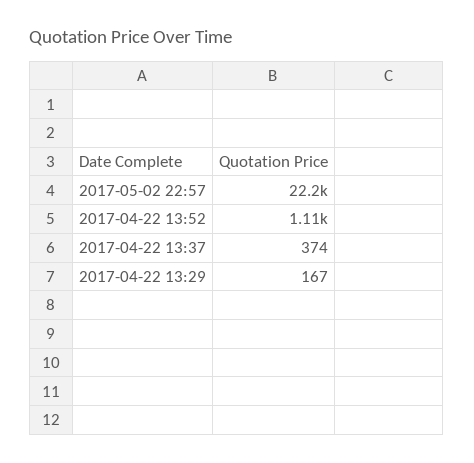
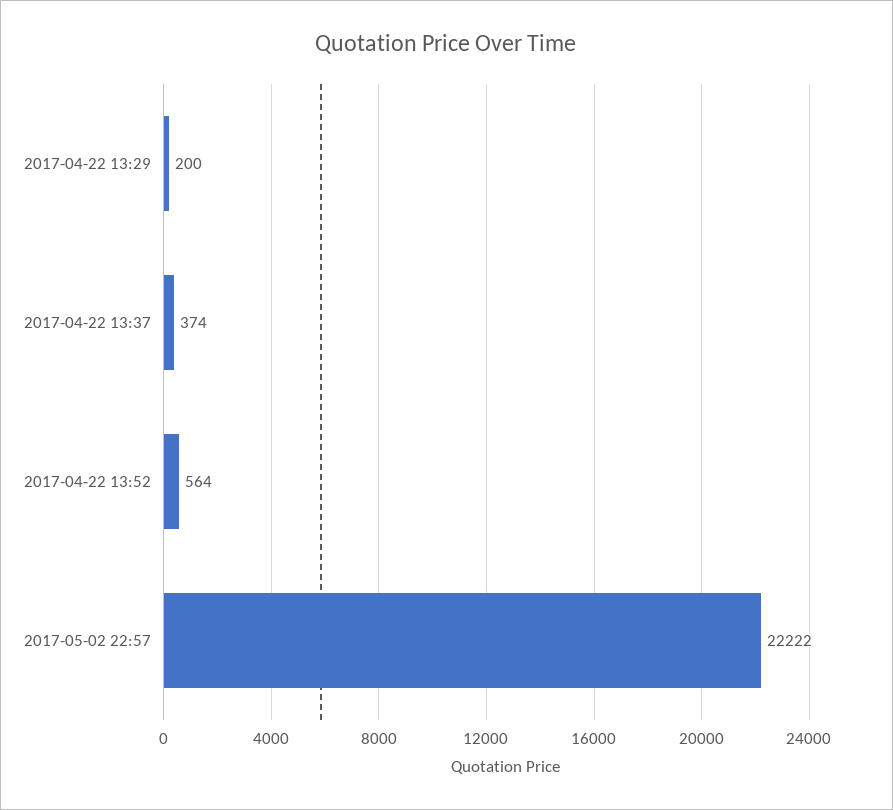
  {
    "2017-05-02 22:57": 22222,
-   "2017-04-22 13:52": 1110,
+   "2017-04-22 13:52": 564,
    "2017-04-22 13:37": 374,
-   "2017-04-22 13:29": 167
+   "2017-04-22 13:29": 200
  }

